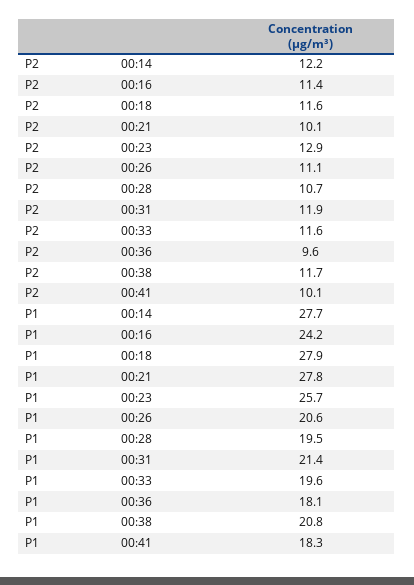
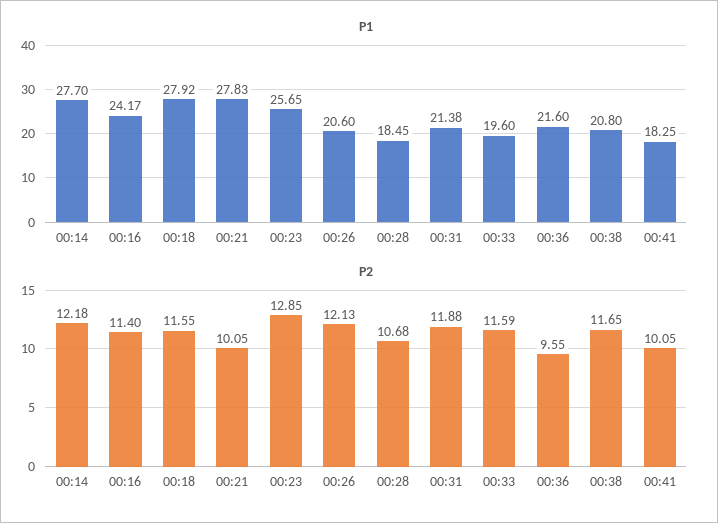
  {
    "P2": {
      "00:14": 12.18,
      "00:16": 11.4,
      "00:18": 11.55,
      "00:21": 10.05,
      "00:23": 12.85,
-     "00:26": 11.1,
+     "00:26": 12.13,
      "00:28": 10.68,
      "00:31": 11.88,
      "00:33": 11.59,
      "00:36": 9.55,
      "00:38": 11.65,
      "00:41": 10.05
    },
    "P1": {
      "00:14": 27.7,
      "00:16": 24.17,
      "00:18": 27.92,
      "00:21": 27.83,
      "00:23": 25.65,
      "00:26": 20.6,
-     "00:28": 19.5,
+     "00:28": 18.45,
      "00:31": 21.38,
      "00:33": 19.6,
-     "00:36": 18.1,
+     "00:36": 21.6,
      "00:38": 20.8,
      "00:41": 18.25
    }
  }

